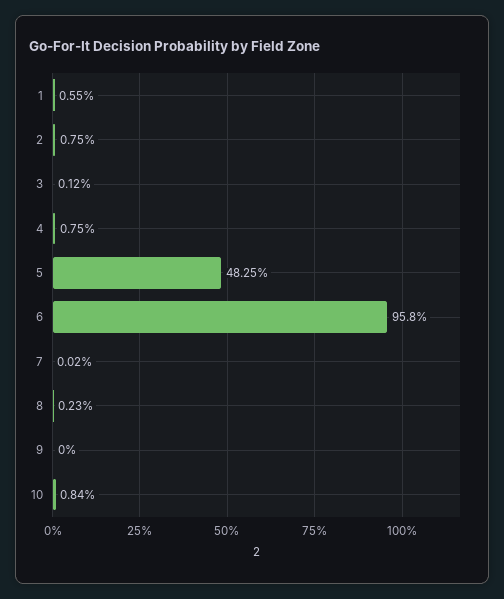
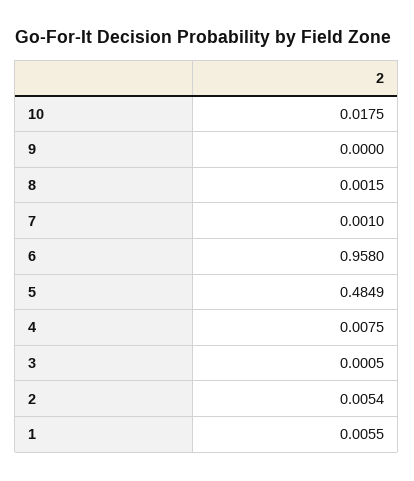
  {
    "1": 0.0055,
-   "2": 0.0075,
+   "2": 0.0054,
-   "3": 0.0012,
+   "3": 0.0005,
    "4": 0.0075,
-   "5": 0.4825,
+   "5": 0.4849,
    "6": 0.958,
-   "7": 0.0002,
+   "7": 0.001,
-   "8": 0.0023,
+   "8": 0.0015,
    "9": 0,
-   "10": 0.0084
+   "10": 0.0175
  }

